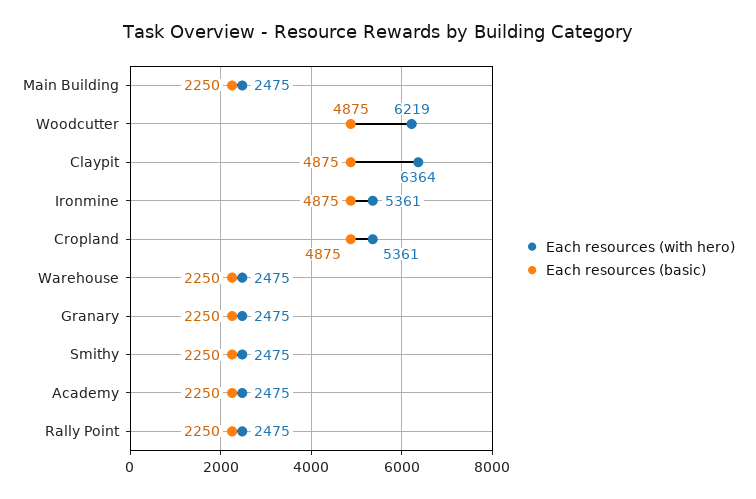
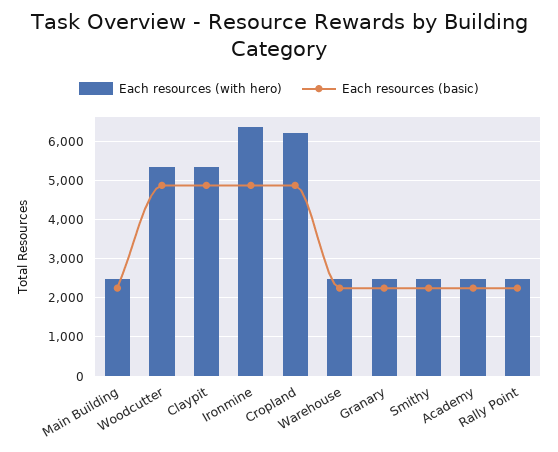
  {
    "Each resources (with hero)": {
      "Main Building": 2475,
-     "Woodcutter": 6219,
+     "Woodcutter": 5400,
-     "Claypit": 6364,
+     "Claypit": 5400,
-     "Ironmine": 5361,
+     "Ironmine": 6400,
-     "Cropland": 5361,
+     "Cropland": 6200,
      "Warehouse": 2475,
      "Granary": 2475,
      "Smithy": 2475,
      "Academy": 2475,
      "Rally Point": 2475
    },
    "Each resources (basic)": {
      "Main Building": 2250,
      "Woodcutter": 4875,
      "Claypit": 4875,
      "Ironmine": 4875,
      "Cropland": 4875,
      "Warehouse": 2250,
      "Granary": 2250,
      "Smithy": 2250,
      "Academy": 2250,
      "Rally Point": 2250
    }
  }

